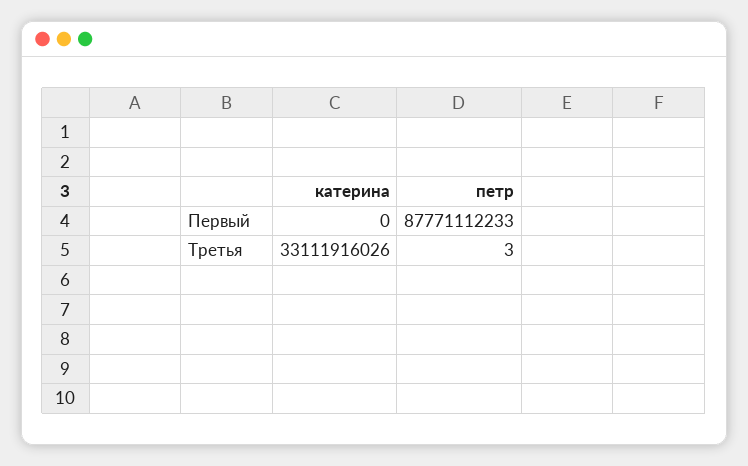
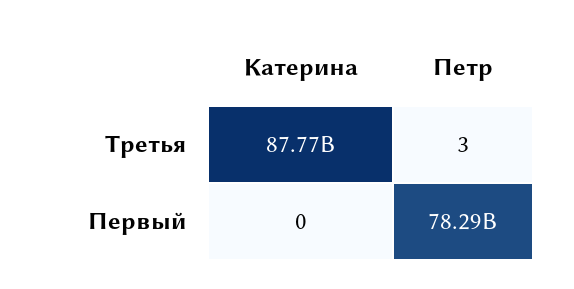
  {
    "катерина": {
      "Первый": 0,
-     "Третья": 33111916026
+     "Третья": 87770000000
    },
    "петр": {
-     "Первый": 87771112233,
+     "Первый": 78290000000,
      "Третья": 3
    }
  }

